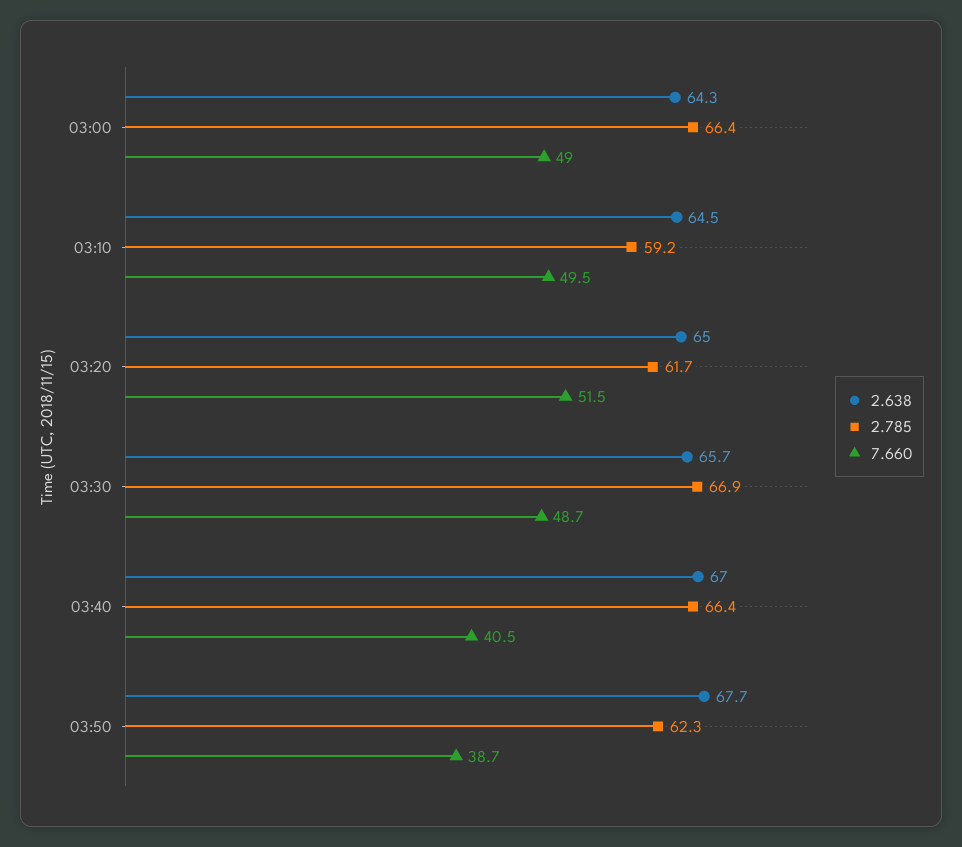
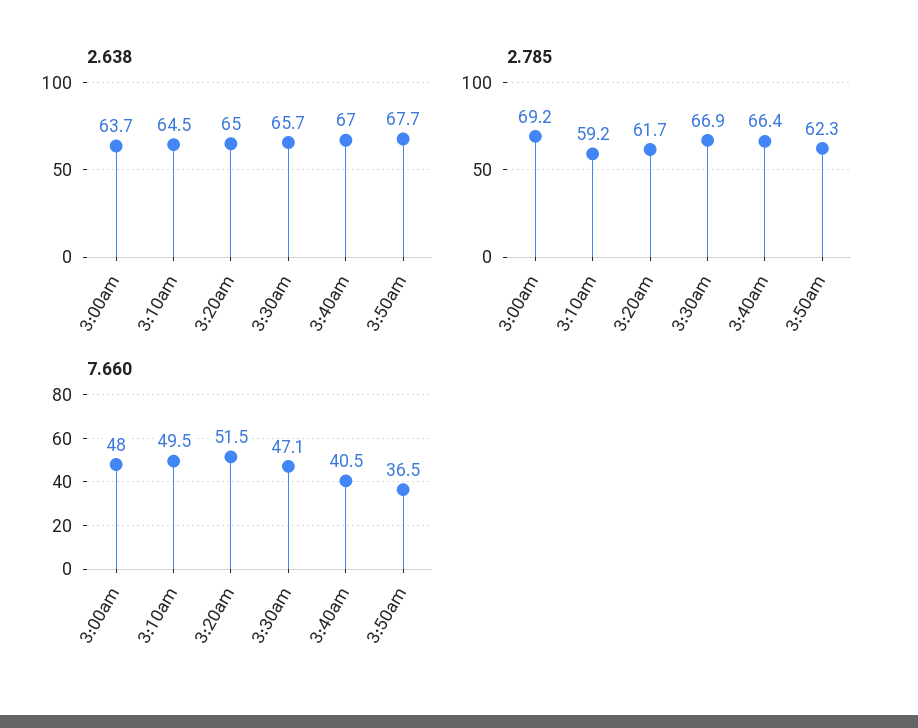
  {
    "2.638": {
-     "03:00": 64.3,
+     "03:00": 63.7,
      "03:10": 64.5,
      "03:20": 65,
      "03:30": 65.7,
      "03:40": 67,
      "03:50": 67.7
    },
    "2.785": {
-     "03:00": 66.4,
+     "03:00": 69.2,
      "03:10": 59.2,
      "03:20": 61.7,
      "03:30": 66.9,
      "03:40": 66.4,
      "03:50": 62.3
    },
    "7.660": {
-     "03:00": 49,
+     "03:00": 48,
      "03:10": 49.5,
      "03:20": 51.5,
-     "03:30": 48.7,
+     "03:30": 47.1,
      "03:40": 40.5,
-     "03:50": 38.7
+     "03:50": 36.5
    }
  }

